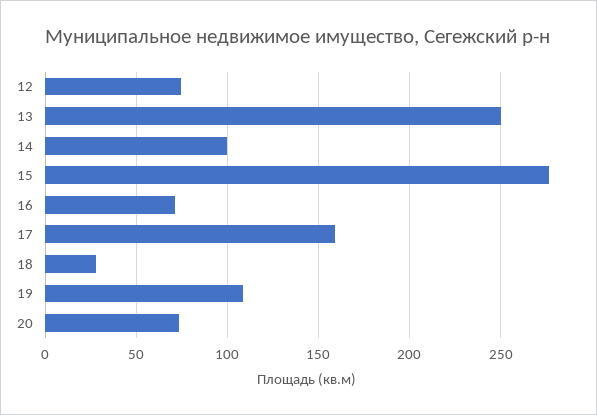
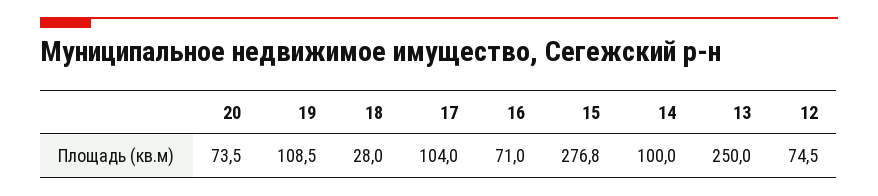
  {
    "12": 74.5,
    "13": 250,
    "14": 100,
    "15": 276.8,
    "16": 71,
-   "17": 160,
+   "17": 104,
    "18": 28,
    "19": 108.5,
    "20": 73.5
  }

